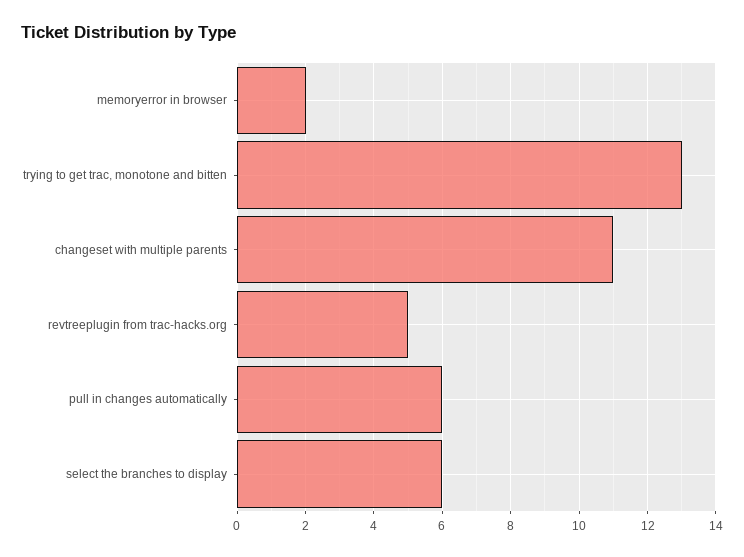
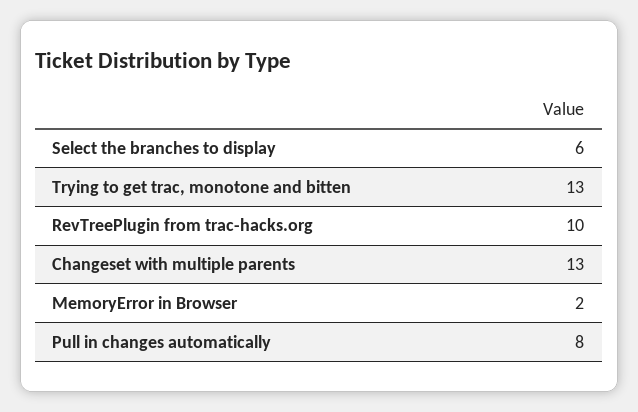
  {
    "memoryerror in browser": 2,
    "trying to get trac, monotone and bitten": 13,
-   "changeset with multiple parents": 11,
+   "changeset with multiple parents": 13,
-   "revtreeplugin from trac-hacks.org": 5,
+   "revtreeplugin from trac-hacks.org": 10,
-   "pull in changes automatically": 6,
+   "pull in changes automatically": 8,
    "select the branches to display": 6
  }

